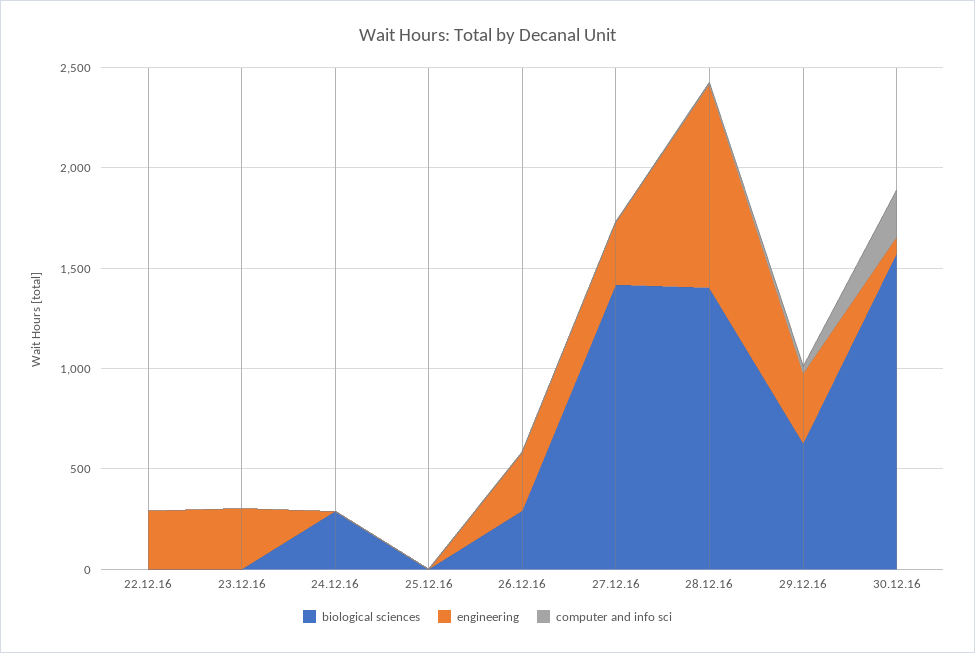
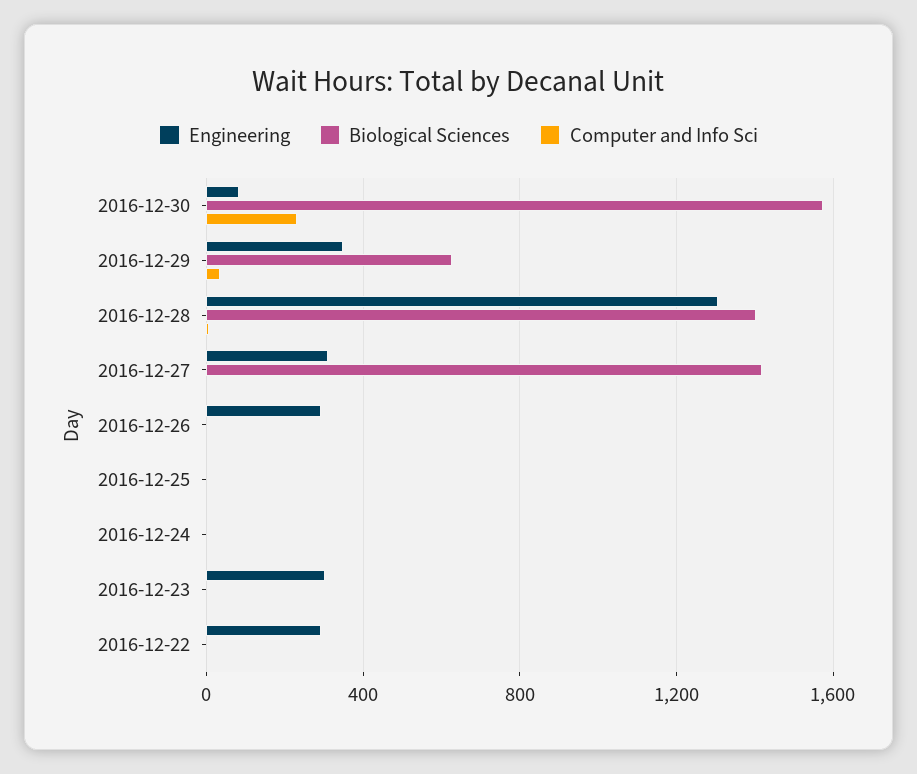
  {
    "biological sciences": {
      "22.12.16": 0,
      "23.12.16": 0,
-     "24.12.16": 300,
+     "24.12.16": 0,
      "25.12.16": 0,
-     "26.12.16": 300,
+     "26.12.16": 0,
      "27.12.16": 1400,
      "28.12.16": 1400,
      "29.12.16": 650,
      "30.12.16": 1550
    },
    "engineering": {
      "22.12.16": 300,
      "23.12.16": 300,
      "24.12.16": 0,
      "25.12.16": 0,
      "26.12.16": 300,
      "27.12.16": 300,
-     "28.12.16": 1000,
+     "28.12.16": 1300,
      "29.12.16": 350,
      "30.12.16": 100
    },
    "computer and info sci": {
      "22.12.16": 0,
      "23.12.16": 0,
      "24.12.16": 0,
      "25.12.16": 0,
      "26.12.16": 0,
      "27.12.16": 0,
      "28.12.16": 0,
      "29.12.16": 50,
      "30.12.16": 250
    }
  }

